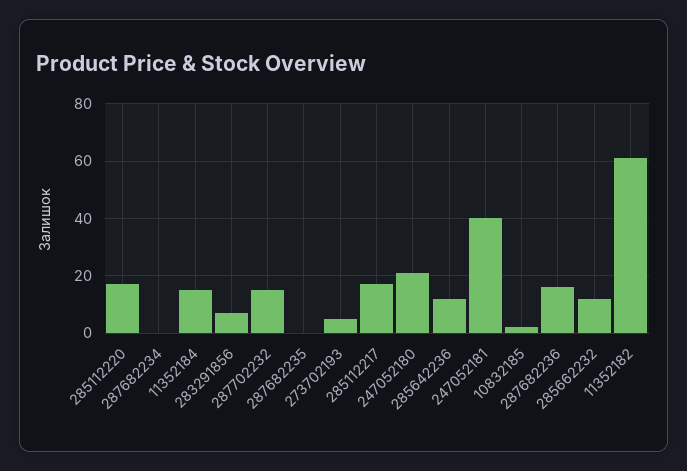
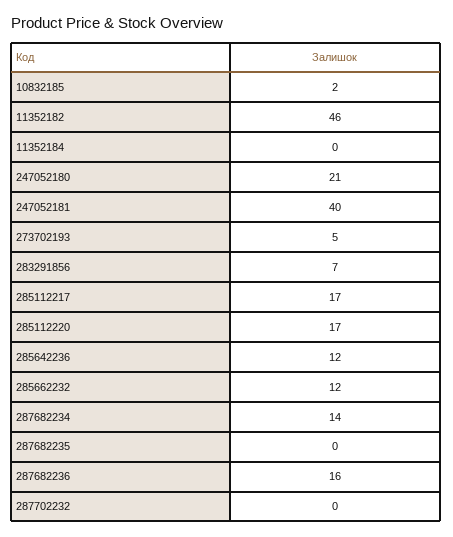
  {
    "285112220": 17,
-   "287682234": 0,
+   "287682234": 14,
-   "11352184": 15,
+   "11352184": 0,
    "283291856": 7,
-   "287702232": 15,
+   "287702232": 0,
    "287682235": 0,
    "273702193": 5,
    "285112217": 17,
    "247052180": 21,
    "285642236": 12,
    "247052181": 40,
    "10832185": 2,
    "287682236": 16,
    "285662232": 12,
-   "11352182": 60
+   "11352182": 46
  }

